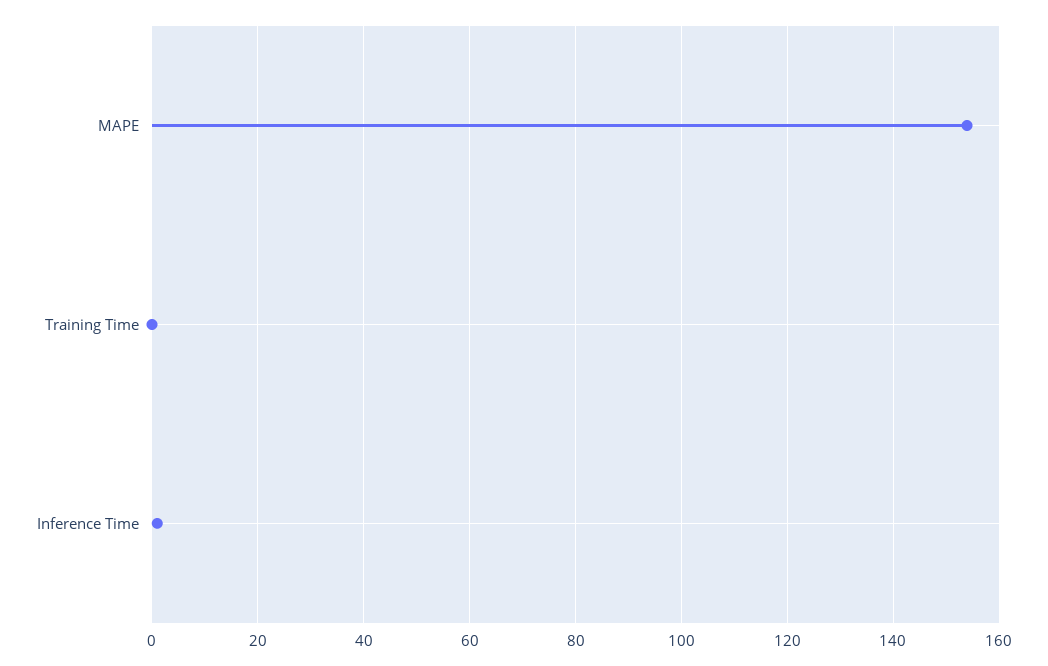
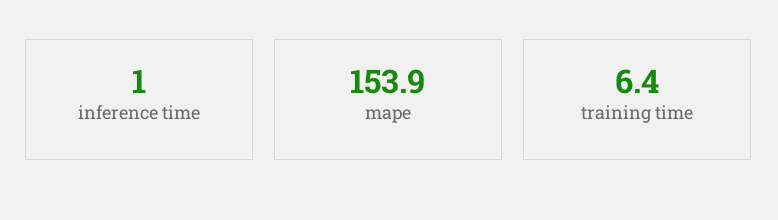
  {
    "MAPE": 153.9,
-   "Training Time": 0,
+   "Training Time": 6.4,
    "Inference Time": 1
  }

